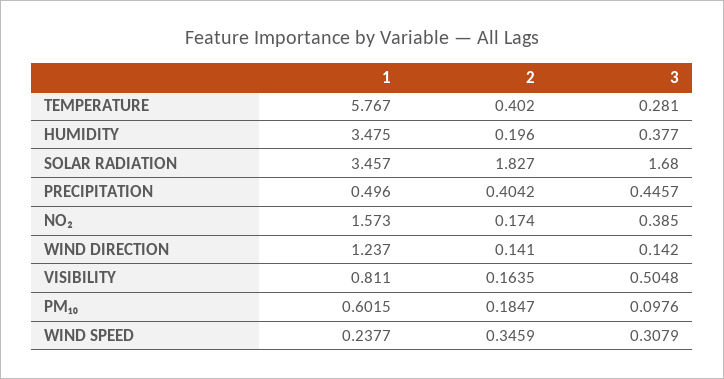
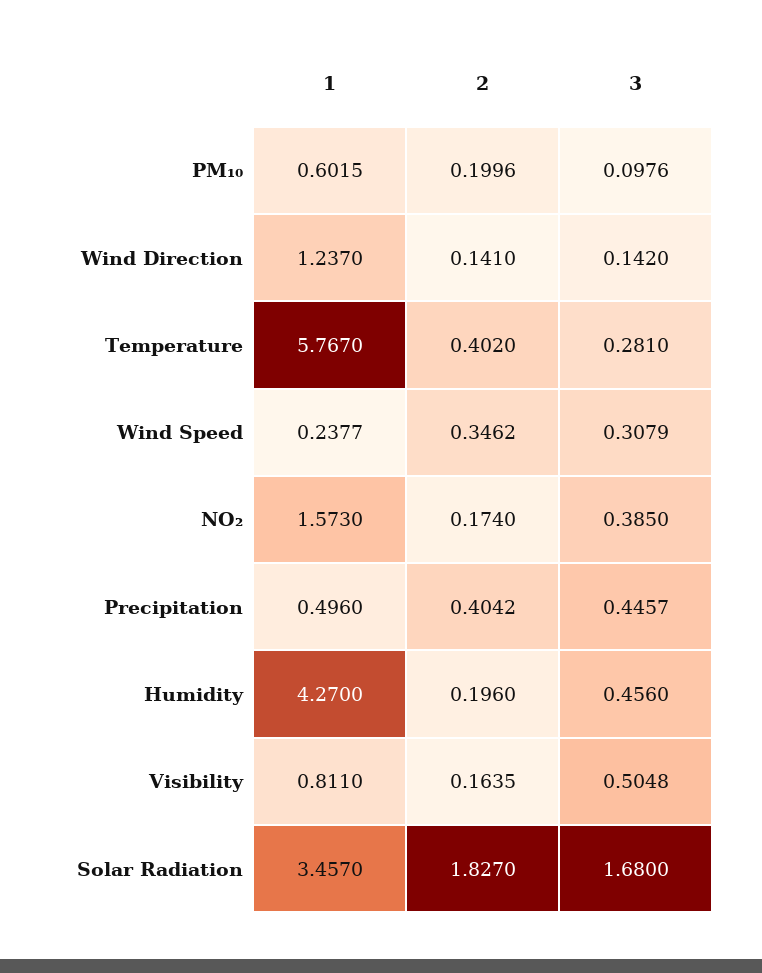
  {
    "1": {
      "TEMPERATURE": 5.767,
-     "HUMIDITY": 3.475,
+     "HUMIDITY": 4.27,
      "SOLAR RADIATION": 3.457,
      "PRECIPITATION": 0.496,
      "NO₂": 1.573,
      "WIND DIRECTION": 1.237,
      "VISIBILITY": 0.811,
      "PM₁₀": 0.6015,
      "WIND SPEED": 0.2377
    },
    "2": {
      "TEMPERATURE": 0.402,
      "HUMIDITY": 0.196,
      "SOLAR RADIATION": 1.827,
      "PRECIPITATION": 0.4042,
      "NO₂": 0.174,
      "WIND DIRECTION": 0.141,
      "VISIBILITY": 0.1635,
-     "PM₁₀": 0.1847,
+     "PM₁₀": 0.1996,
-     "WIND SPEED": 0.3459
+     "WIND SPEED": 0.3462
    },
    "3": {
      "TEMPERATURE": 0.281,
-     "HUMIDITY": 0.377,
+     "HUMIDITY": 0.456,
      "SOLAR RADIATION": 1.68,
      "PRECIPITATION": 0.4457,
      "NO₂": 0.385,
      "WIND DIRECTION": 0.142,
      "VISIBILITY": 0.5048,
      "PM₁₀": 0.0976,
      "WIND SPEED": 0.3079
    }
  }

